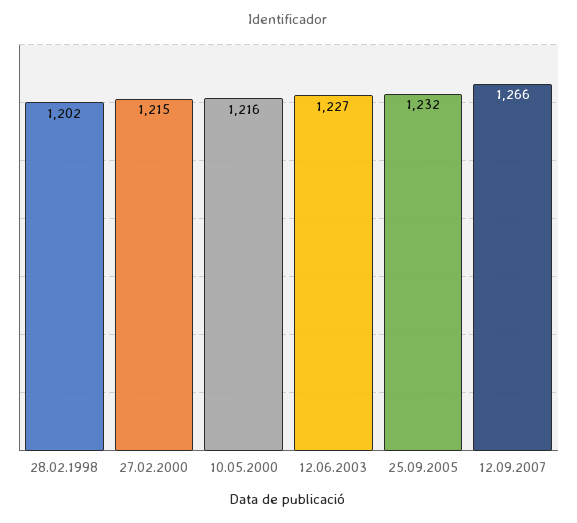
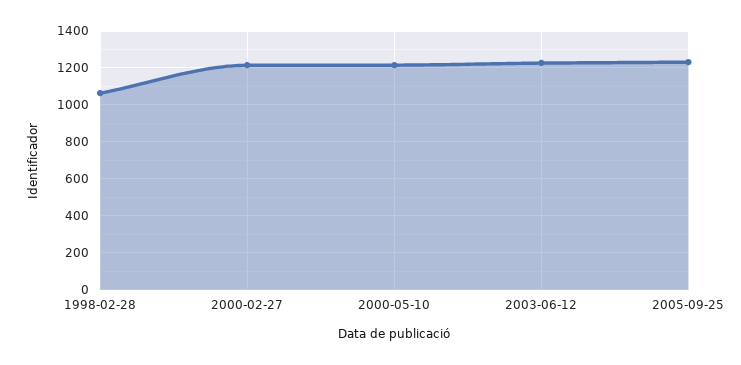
  {
-   "28.02.1998": 1202,
+   "28.02.1998": 1050,
    "27.02.2000": 1215,
    "10.05.2000": 1216,
    "12.06.2003": 1227,
-   "25.09.2005": 1232,
+   "25.09.2005": 1232
-   "12.09.2007": 1266
  }

